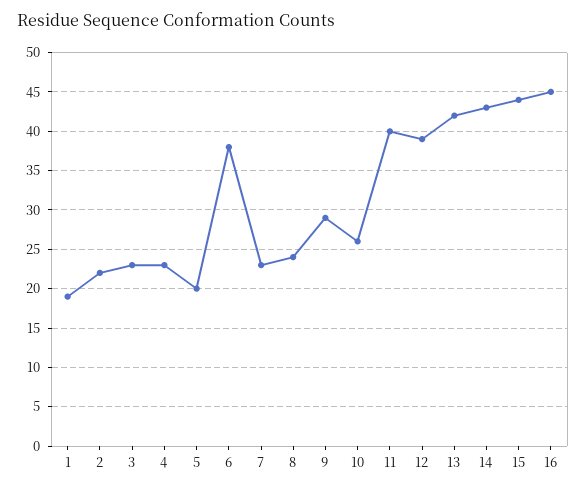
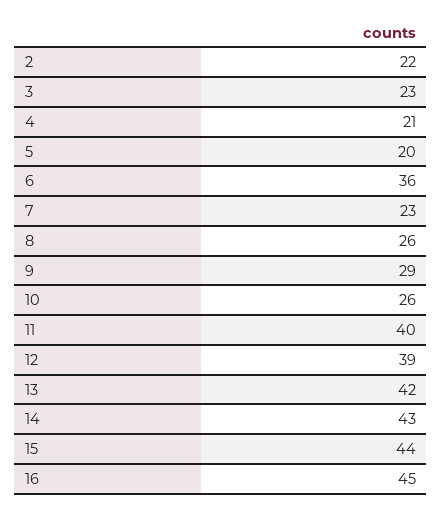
  {
-   "1": 19,
    "2": 22,
    "3": 23,
-   "4": 23,
+   "4": 21,
    "5": 20,
-   "6": 38,
+   "6": 36,
    "7": 23,
-   "8": 24,
+   "8": 26,
    "9": 29,
    "10": 26,
    "11": 40,
    "12": 39,
    "13": 42,
    "14": 43,
    "15": 44,
    "16": 45
  }

